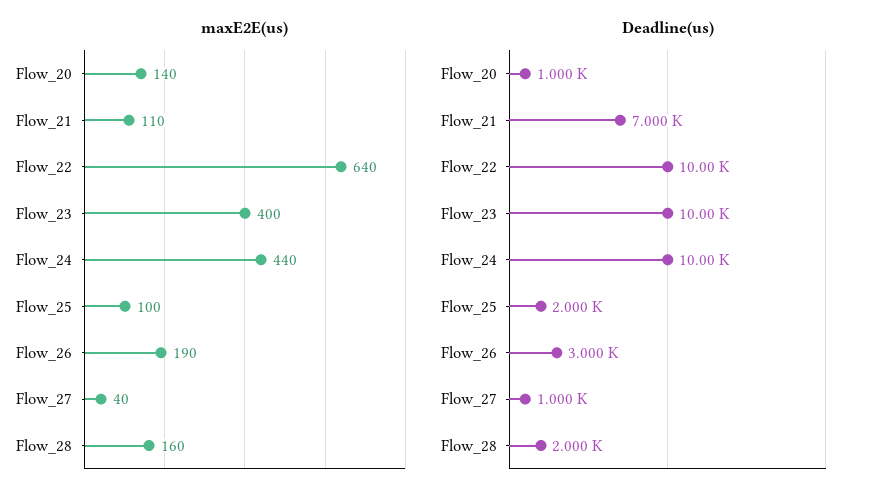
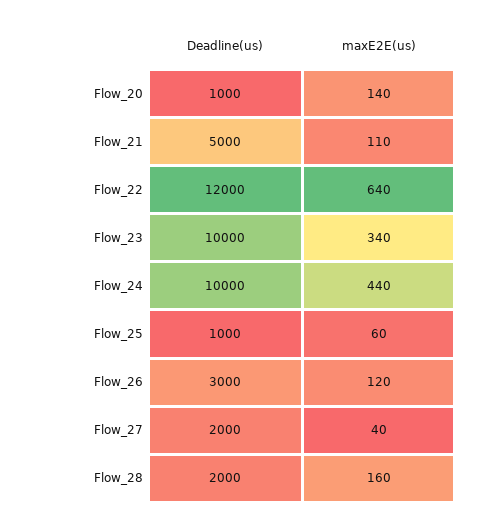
  {
    "maxE2E(us)": {
      "Flow_20": 140,
      "Flow_21": 110,
      "Flow_22": 640,
-     "Flow_23": 400,
+     "Flow_23": 340,
      "Flow_24": 440,
-     "Flow_25": 100,
+     "Flow_25": 60,
-     "Flow_26": 190,
+     "Flow_26": 120,
      "Flow_27": 40,
      "Flow_28": 160
    },
    "Deadline(us)": {
      "Flow_20": 1000,
-     "Flow_21": 7000,
+     "Flow_21": 5000,
-     "Flow_22": 10000,
+     "Flow_22": 12000,
      "Flow_23": 10000,
      "Flow_24": 10000,
-     "Flow_25": 2000,
+     "Flow_25": 1000,
      "Flow_26": 3000,
-     "Flow_27": 1000,
+     "Flow_27": 2000,
      "Flow_28": 2000
    }
  }

